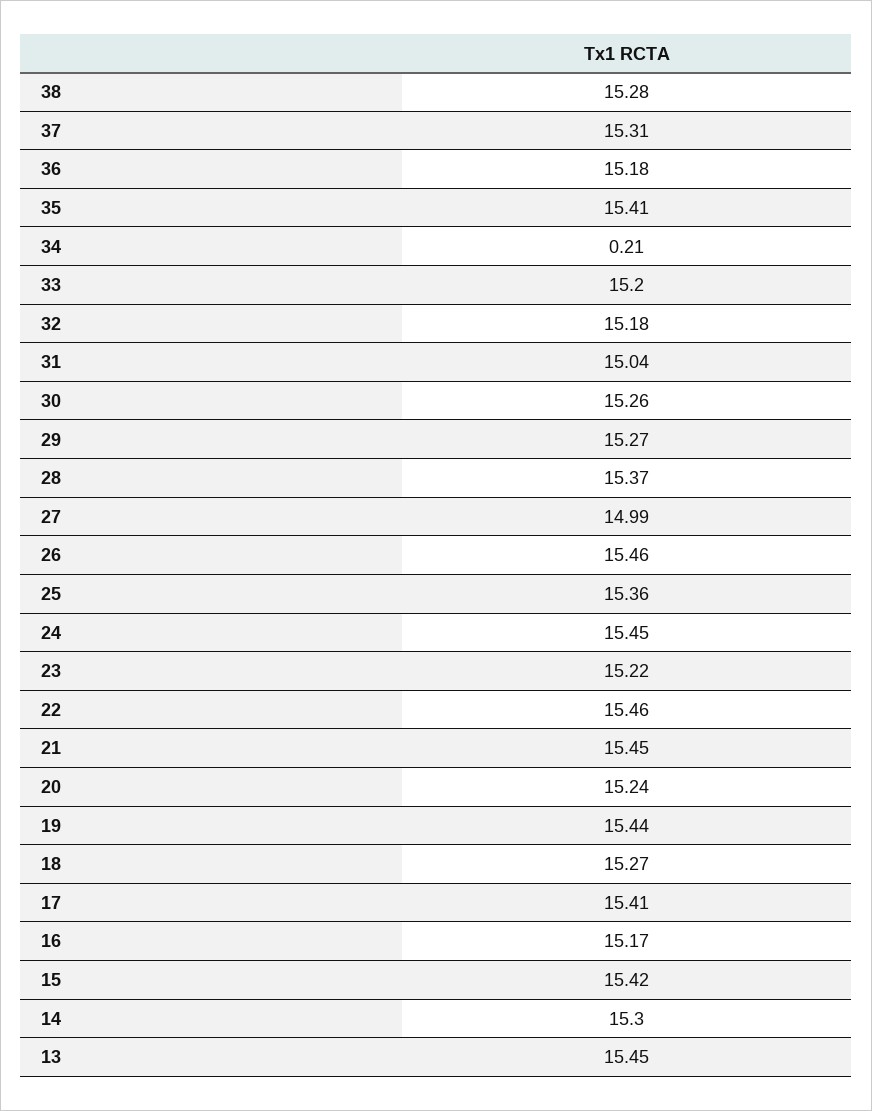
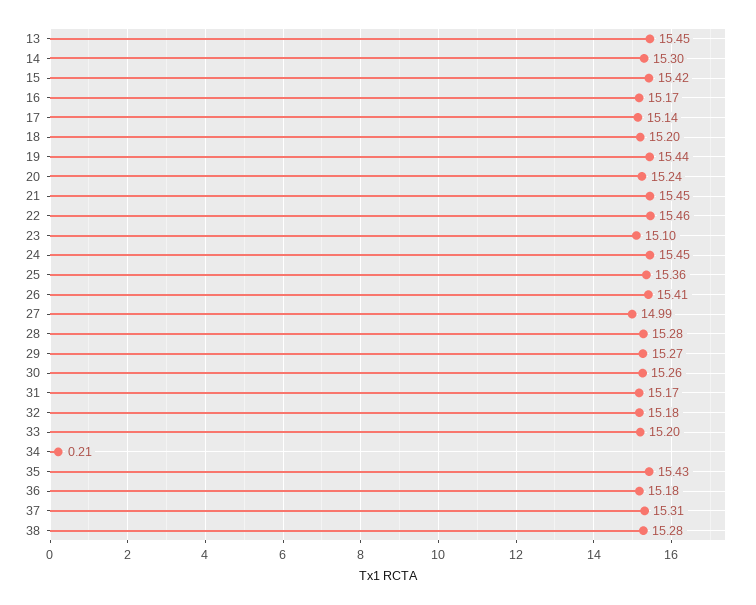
  {
    "38": 15.28,
    "37": 15.31,
    "36": 15.18,
-   "35": 15.41,
+   "35": 15.43,
    "34": 0.21,
    "33": 15.2,
    "32": 15.18,
-   "31": 15.04,
+   "31": 15.17,
    "30": 15.26,
    "29": 15.27,
-   "28": 15.37,
+   "28": 15.28,
    "27": 14.99,
-   "26": 15.46,
+   "26": 15.41,
    "25": 15.36,
    "24": 15.45,
-   "23": 15.22,
+   "23": 15.1,
    "22": 15.46,
    "21": 15.45,
    "20": 15.24,
    "19": 15.44,
-   "18": 15.27,
+   "18": 15.2,
-   "17": 15.41,
+   "17": 15.14,
    "16": 15.17,
    "15": 15.42,
    "14": 15.3,
    "13": 15.45
  }

